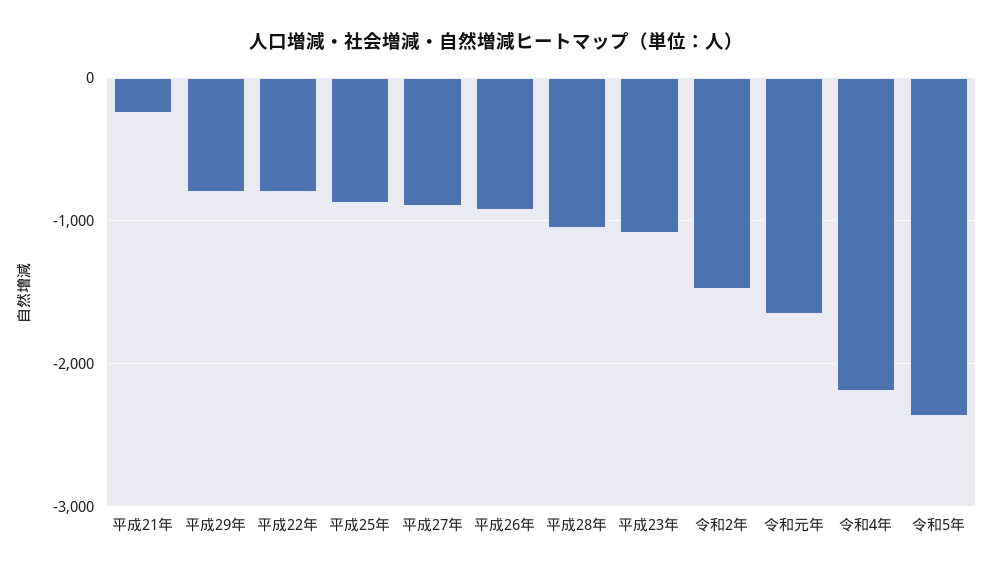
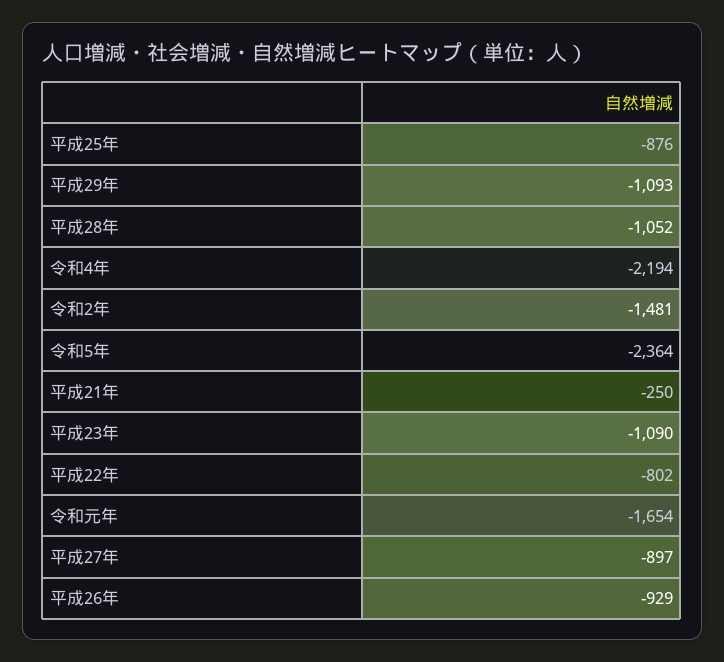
  {
    "平成21年": -250,
-   "平成29年": -800,
+   "平成29年": -1093,
    "平成22年": -802,
    "平成25年": -876,
    "平成27年": -897,
    "平成26年": -929,
    "平成28年": -1052,
    "平成23年": -1090,
    "令和2年": -1481,
    "令和元年": -1654,
    "令和4年": -2194,
    "令和5年": -2364
  }

